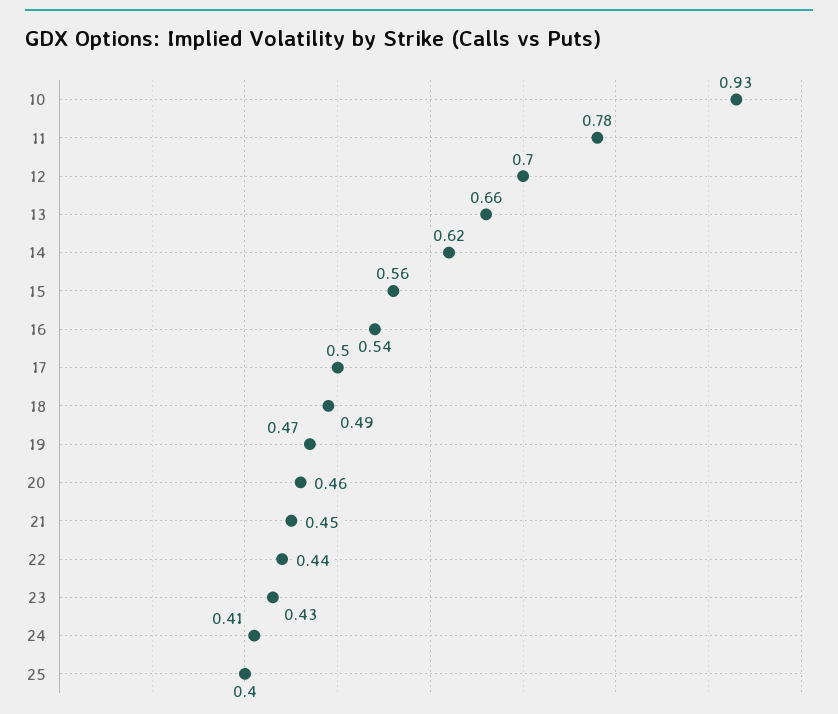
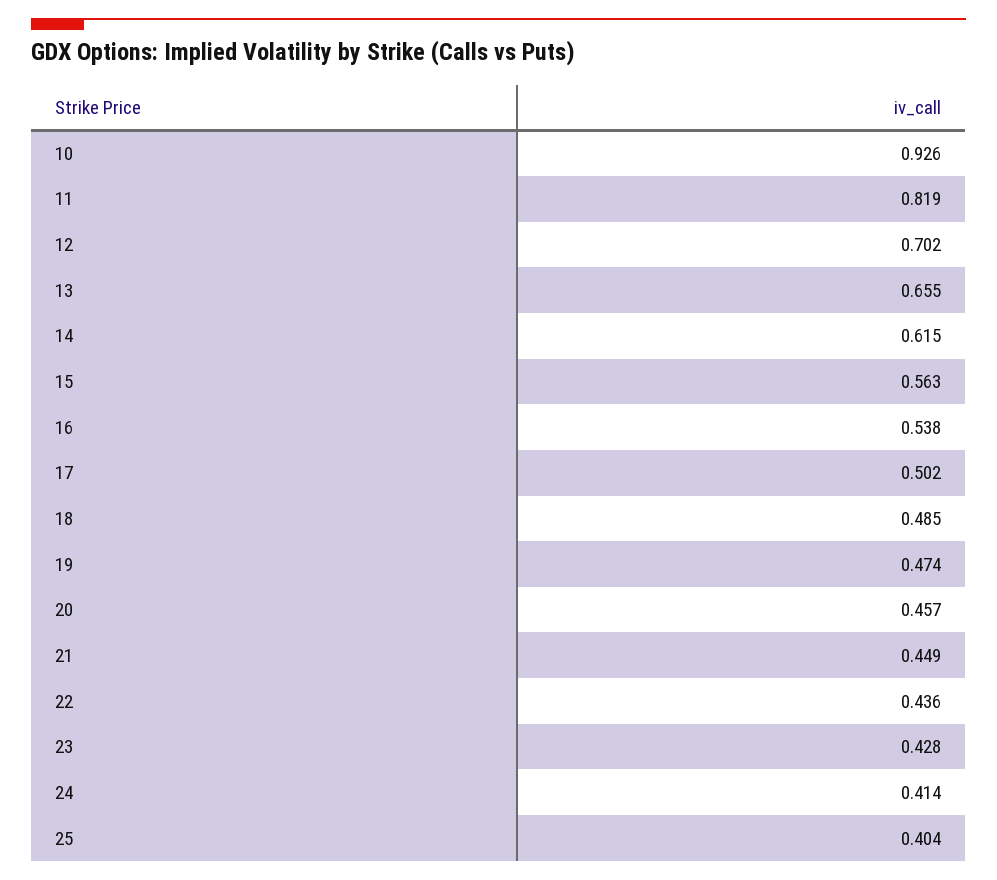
  {
    "10": 0.926,
-   "11": 0.78,
+   "11": 0.819,
    "12": 0.702,
    "13": 0.655,
    "14": 0.615,
    "15": 0.563,
    "16": 0.538,
    "17": 0.502,
    "18": 0.485,
    "19": 0.474,
    "20": 0.457,
    "21": 0.449,
    "22": 0.436,
    "23": 0.428,
    "24": 0.414,
    "25": 0.404
  }

